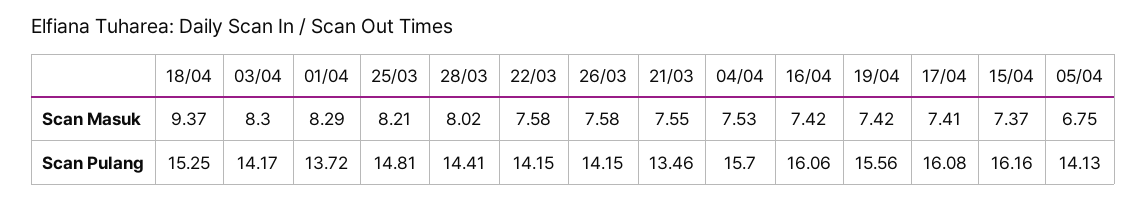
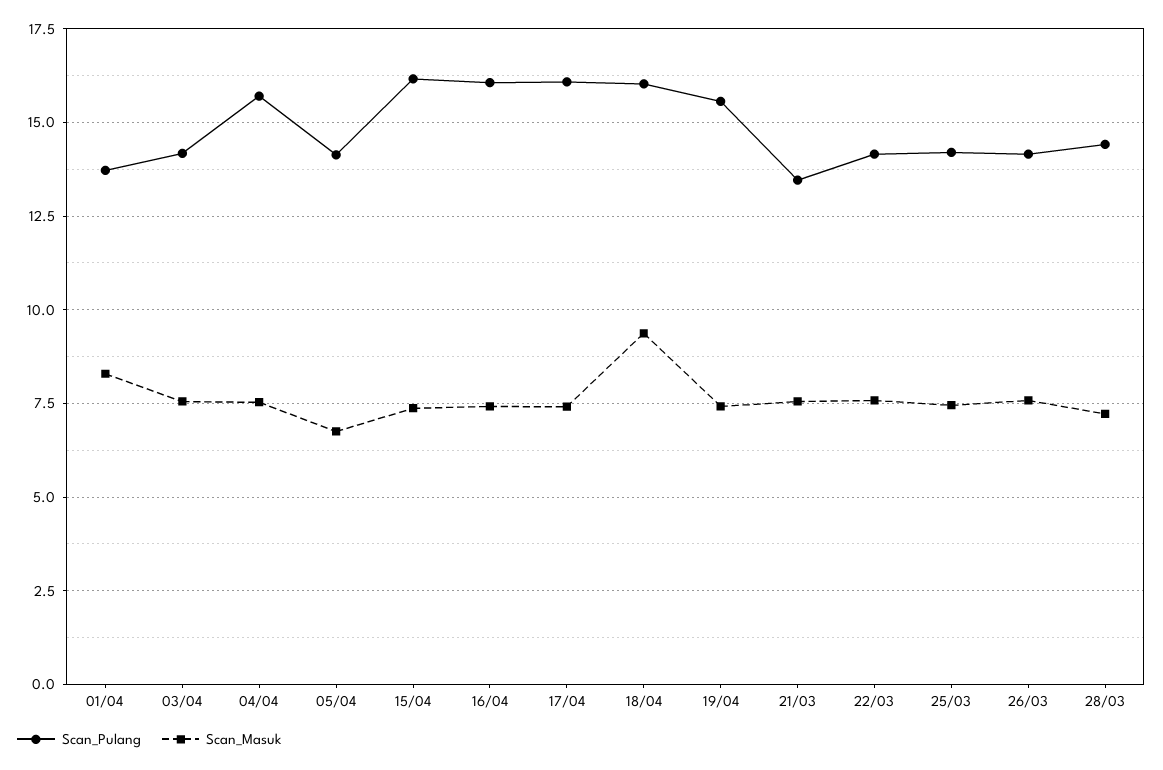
  {
    "Scan Masuk": {
      "18/04": 9.37,
-     "03/04": 8.3,
+     "03/04": 7.5,
      "01/04": 8.29,
-     "25/03": 8.21,
+     "25/03": 7.5,
-     "28/03": 8.02,
+     "28/03": 7.25,
      "22/03": 7.58,
      "26/03": 7.58,
      "21/03": 7.55,
      "04/04": 7.53,
      "16/04": 7.42,
      "19/04": 7.42,
      "17/04": 7.41,
      "15/04": 7.37,
      "05/04": 6.75
    },
    "Scan Pulang": {
-     "18/04": 15.25,
+     "18/04": 16,
      "03/04": 14.17,
      "01/04": 13.72,
-     "25/03": 14.81,
+     "25/03": 14.25,
      "28/03": 14.41,
      "22/03": 14.15,
      "26/03": 14.15,
      "21/03": 13.46,
      "04/04": 15.7,
      "16/04": 16.06,
      "19/04": 15.56,
      "17/04": 16.08,
      "15/04": 16.16,
      "05/04": 14.13
    }
  }

